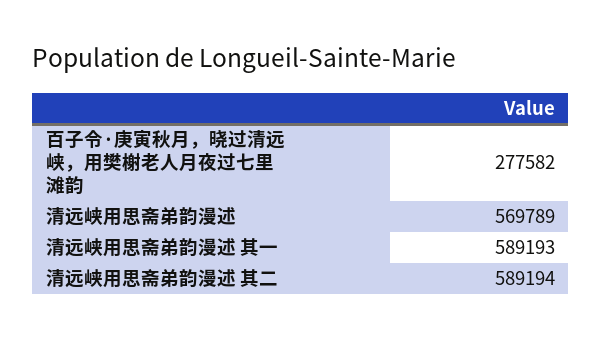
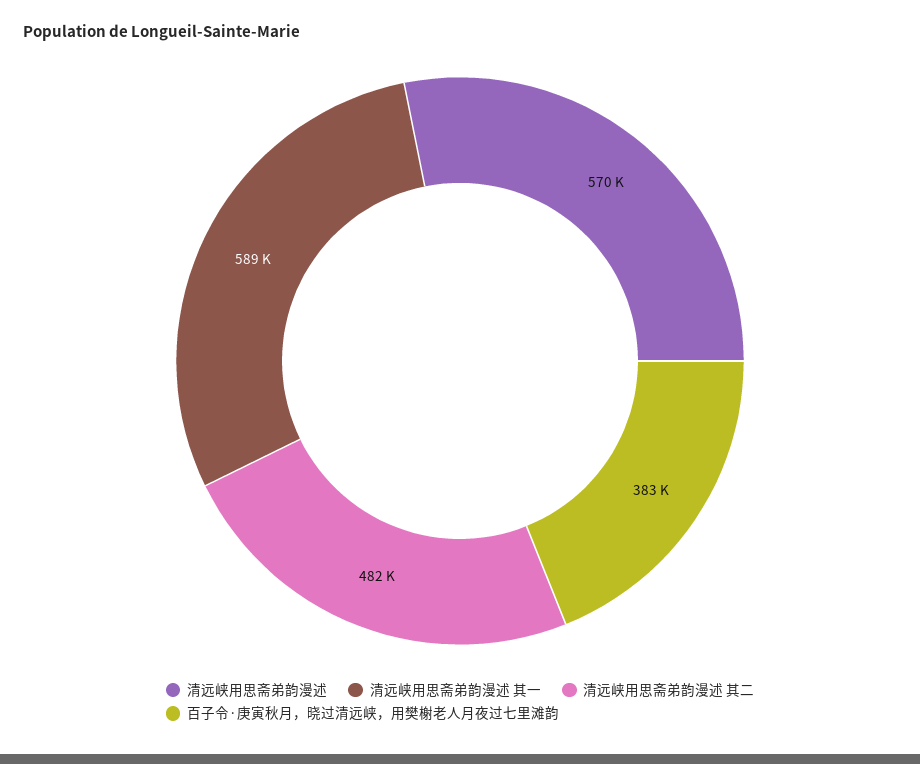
  {
-   "百子令·庚寅秋月，晓过清远峡，用樊榭老人月夜过七里滩韵": 277582,
+   "百子令·庚寅秋月，晓过清远峡，用樊榭老人月夜过七里滩韵": 383000,
    "清远峡用思斋弟韵漫述": 569789,
    "清远峡用思斋弟韵漫述 其一": 589193,
-   "清远峡用思斋弟韵漫述 其二": 589194
+   "清远峡用思斋弟韵漫述 其二": 482000
  }

